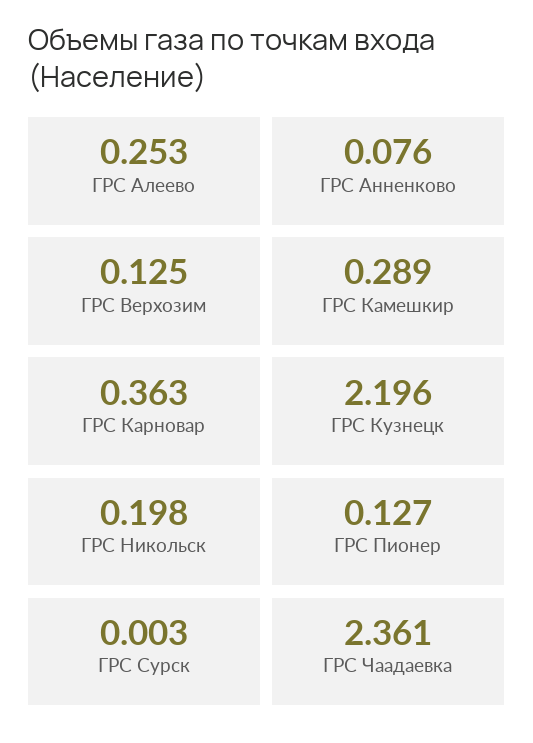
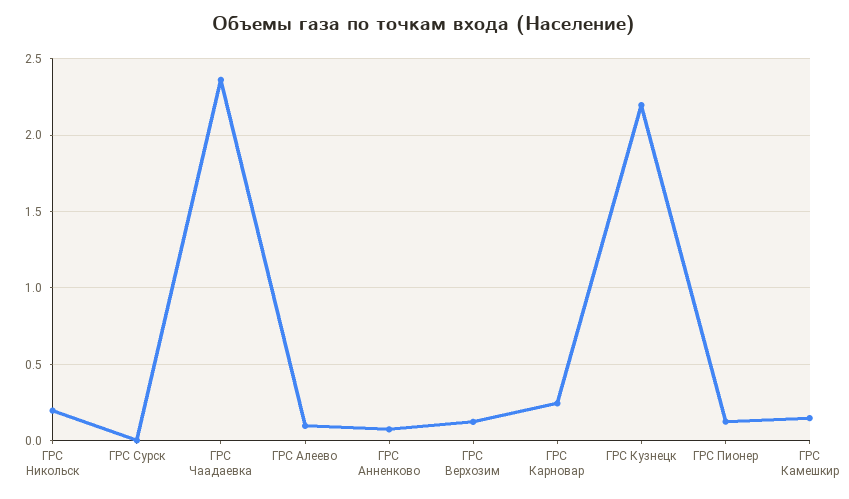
  {
-   "ГРС Алеево": 0.253,
+   "ГРС Алеево": 0.1,
    "ГРС Анненково": 0.076,
    "ГРС Верхозим": 0.125,
-   "ГРС Камешкир": 0.289,
+   "ГРС Камешкир": 0.15,
-   "ГРС Карновар": 0.363,
+   "ГРС Карновар": 0.25,
    "ГРС Кузнецк": 2.196,
    "ГРС Никольск": 0.198,
    "ГРС Пионер": 0.127,
    "ГРС Сурск": 0.003,
    "ГРС Чаадаевка": 2.361
  }

